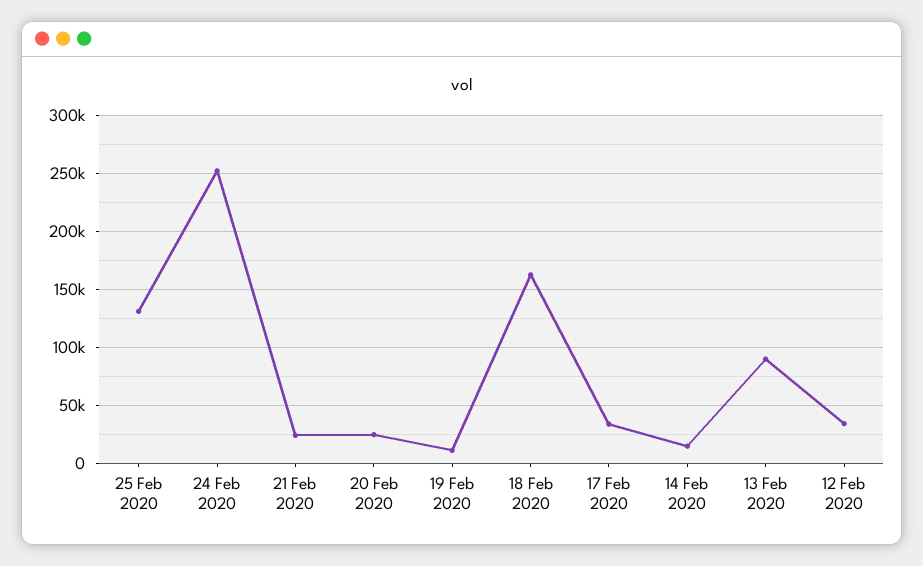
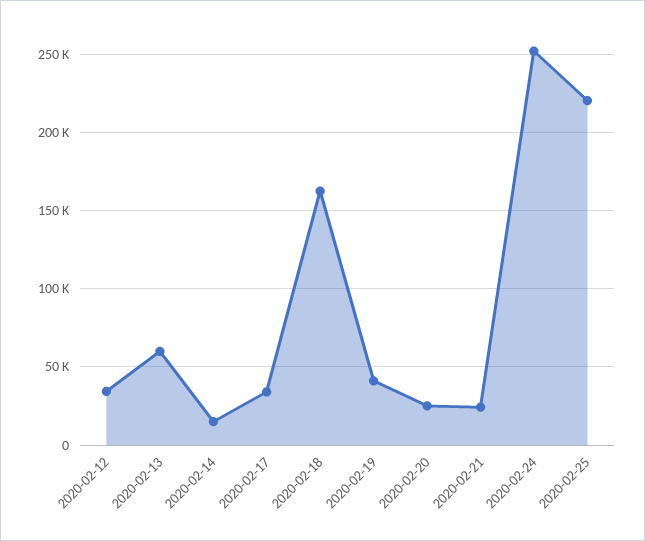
  {
-   "25 Feb 2020": 130000,
+   "25 Feb 2020": 220000,
    "24 Feb 2020": 250000,
    "21 Feb 2020": 25000,
    "20 Feb 2020": 25000,
-   "19 Feb 2020": 10000,
+   "19 Feb 2020": 40000,
    "18 Feb 2020": 165000,
    "17 Feb 2020": 35000,
    "14 Feb 2020": 15000,
-   "13 Feb 2020": 90000,
+   "13 Feb 2020": 60000,
    "12 Feb 2020": 35000
  }

